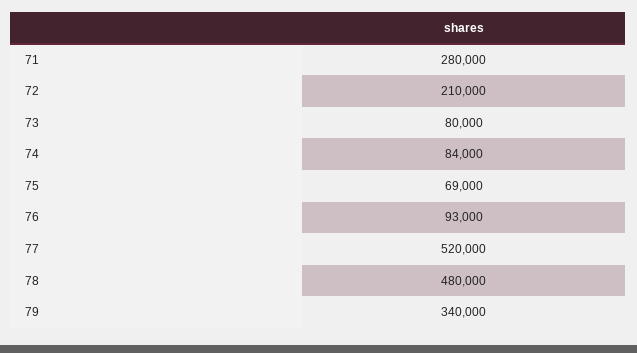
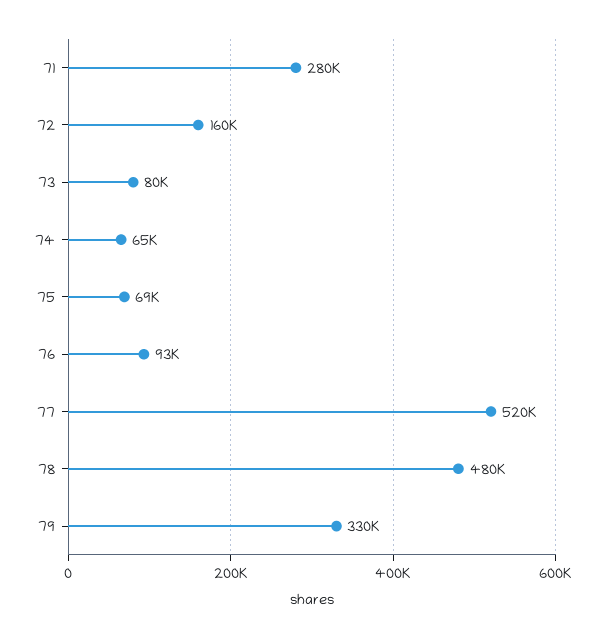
  {
    "71": 280000,
-   "72": 210000,
+   "72": 160000,
    "73": 80000,
-   "74": 84000,
+   "74": 65000,
    "75": 69000,
    "76": 93000,
    "77": 520000,
    "78": 480000,
-   "79": 340000
+   "79": 330000
  }

